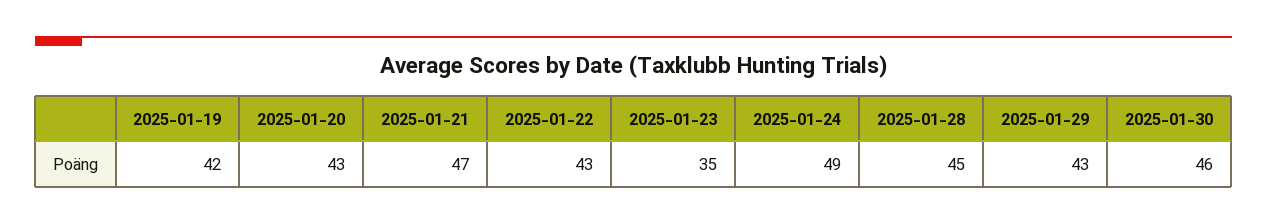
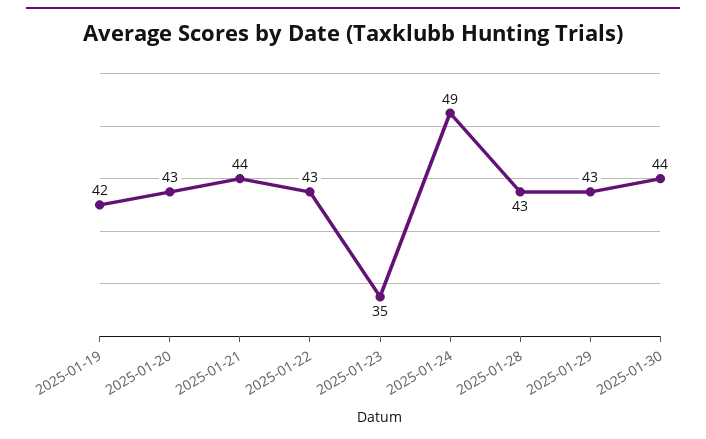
  {
    "2025-01-19": 42,
    "2025-01-20": 43,
-   "2025-01-21": 47,
+   "2025-01-21": 44,
    "2025-01-22": 43,
    "2025-01-23": 35,
    "2025-01-24": 49,
-   "2025-01-28": 45,
+   "2025-01-28": 43,
    "2025-01-29": 43,
-   "2025-01-30": 46
+   "2025-01-30": 44
  }

